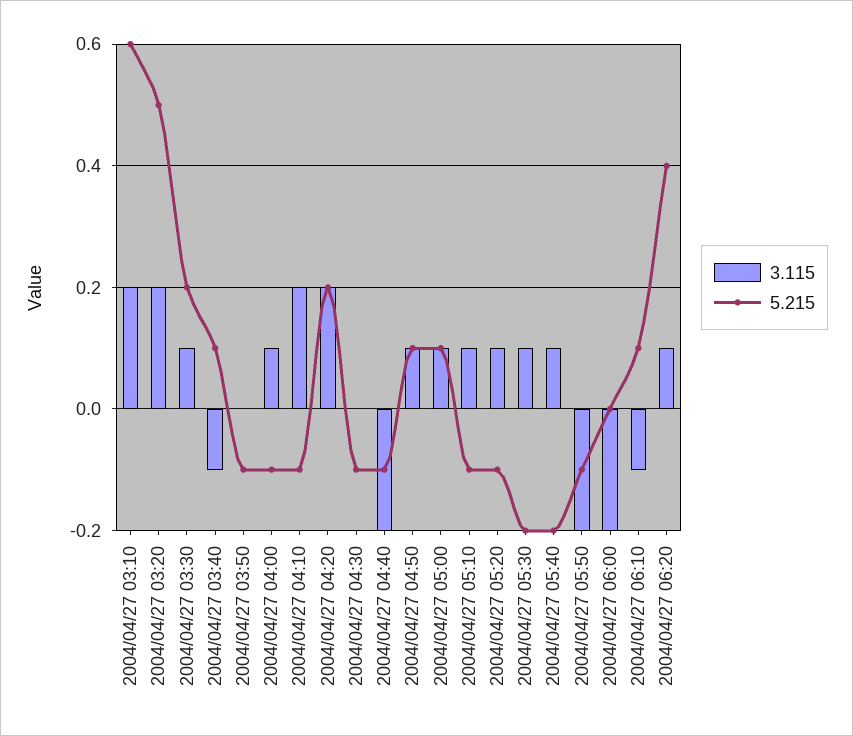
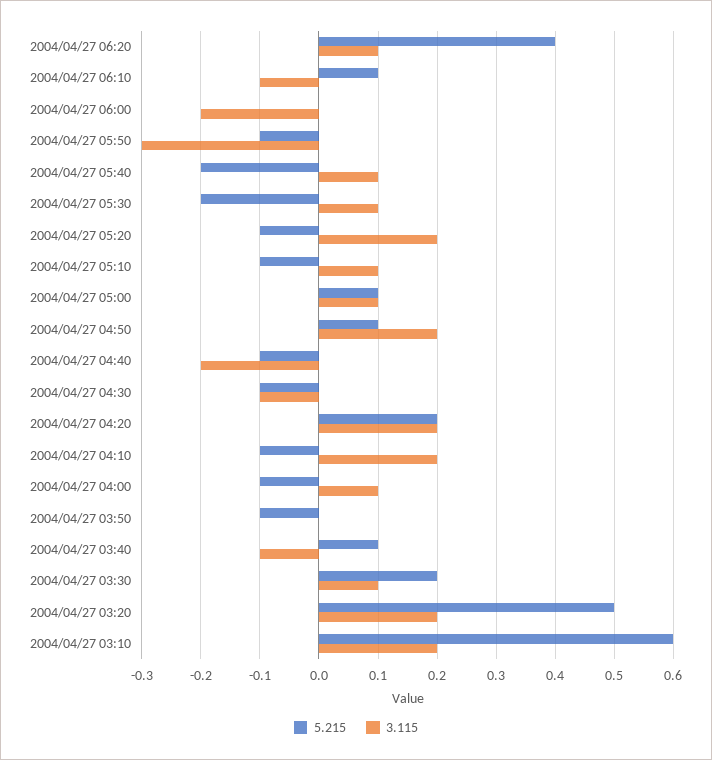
  {
    "3.115": {
      "2004/04/27 03:10": 0.2,
      "2004/04/27 03:20": 0.2,
      "2004/04/27 03:30": 0.1,
      "2004/04/27 03:40": -0.1,
      "2004/04/27 03:50": 0,
      "2004/04/27 04:00": 0.1,
      "2004/04/27 04:10": 0.2,
      "2004/04/27 04:20": 0.2,
-     "2004/04/27 04:30": 0,
+     "2004/04/27 04:30": -0.1,
      "2004/04/27 04:40": -0.2,
-     "2004/04/27 04:50": 0.1,
+     "2004/04/27 04:50": 0.2,
      "2004/04/27 05:00": 0.1,
      "2004/04/27 05:10": 0.1,
-     "2004/04/27 05:20": 0.1,
+     "2004/04/27 05:20": 0.2,
      "2004/04/27 05:30": 0.1,
      "2004/04/27 05:40": 0.1,
-     "2004/04/27 05:50": -0.2,
+     "2004/04/27 05:50": -0.3,
      "2004/04/27 06:00": -0.2,
      "2004/04/27 06:10": -0.1,
      "2004/04/27 06:20": 0.1
    },
    "5.215": {
      "2004/04/27 03:10": 0.6,
      "2004/04/27 03:20": 0.5,
      "2004/04/27 03:30": 0.2,
      "2004/04/27 03:40": 0.1,
      "2004/04/27 03:50": -0.1,
      "2004/04/27 04:00": -0.1,
      "2004/04/27 04:10": -0.1,
      "2004/04/27 04:20": 0.2,
      "2004/04/27 04:30": -0.1,
      "2004/04/27 04:40": -0.1,
      "2004/04/27 04:50": 0.1,
      "2004/04/27 05:00": 0.1,
      "2004/04/27 05:10": -0.1,
      "2004/04/27 05:20": -0.1,
      "2004/04/27 05:30": -0.2,
      "2004/04/27 05:40": -0.2,
      "2004/04/27 05:50": -0.1,
      "2004/04/27 06:00": 0,
      "2004/04/27 06:10": 0.1,
      "2004/04/27 06:20": 0.4
    }
  }

